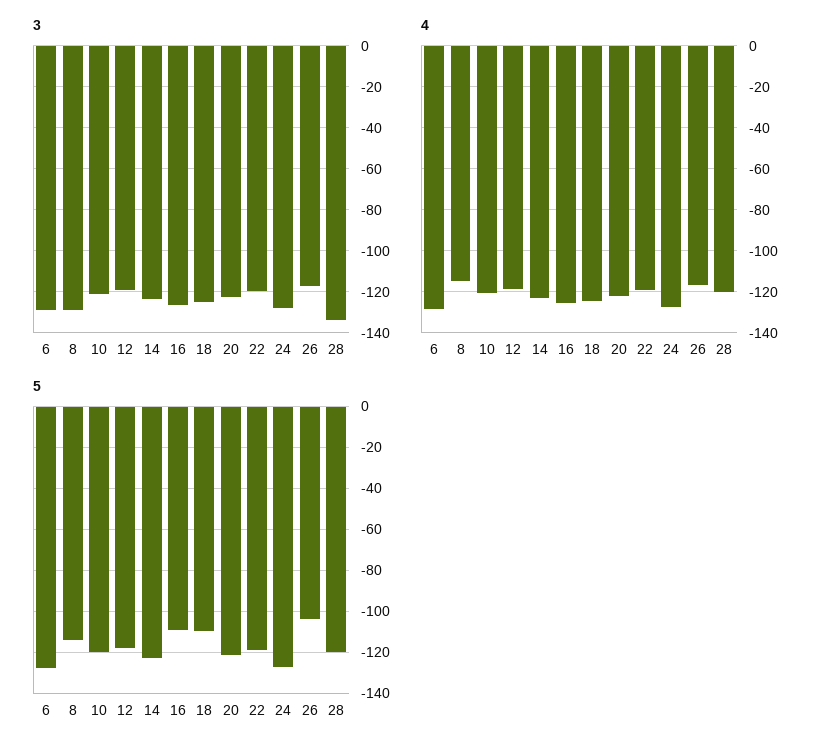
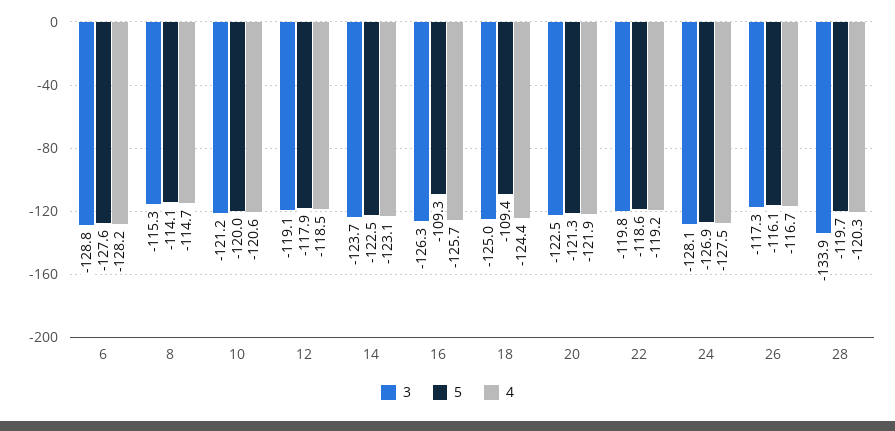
  {
    "3": {
      "6": -128.8,
-     "8": -130,
+     "8": -115.3,
      "10": -121.2,
      "12": -119.1,
      "14": -123.7,
      "16": -126.3,
      "18": -125,
      "20": -122.5,
      "22": -119.8,
      "24": -128.1,
      "26": -117.3,
      "28": -133.9
    },
    "4": {
      "6": -128.2,
      "8": -114.7,
      "10": -120.6,
      "12": -118.5,
      "14": -123.1,
      "16": -125.7,
      "18": -124.4,
      "20": -121.9,
      "22": -119.2,
      "24": -127.5,
      "26": -116.7,
      "28": -120.3
    },
    "5": {
      "6": -127.6,
      "8": -114.1,
      "10": -120,
      "12": -117.9,
      "14": -122.5,
      "16": -109.3,
      "18": -109.4,
      "20": -121.3,
      "22": -118.6,
      "24": -126.9,
-     "26": -105,
+     "26": -116.1,
      "28": -119.7
    }
  }

